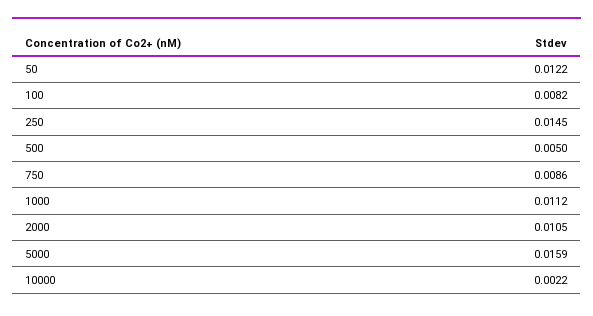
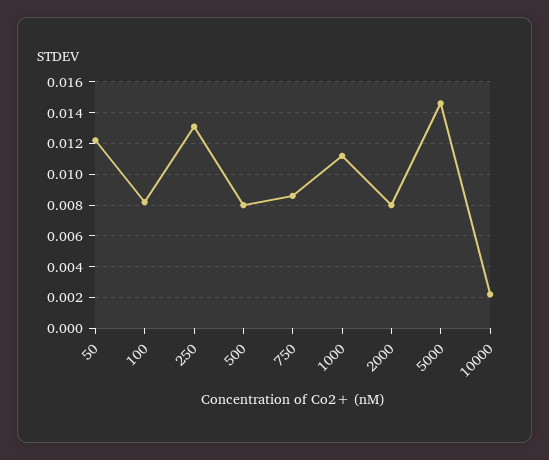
  {
    "50": 0.0122,
    "100": 0.0082,
-   "250": 0.0145,
+   "250": 0.013,
-   "500": 0.005,
+   "500": 0.008,
    "750": 0.0086,
    "1000": 0.0112,
-   "2000": 0.0105,
+   "2000": 0.008,
-   "5000": 0.0159,
+   "5000": 0.0145,
    "10000": 0.0022
  }

